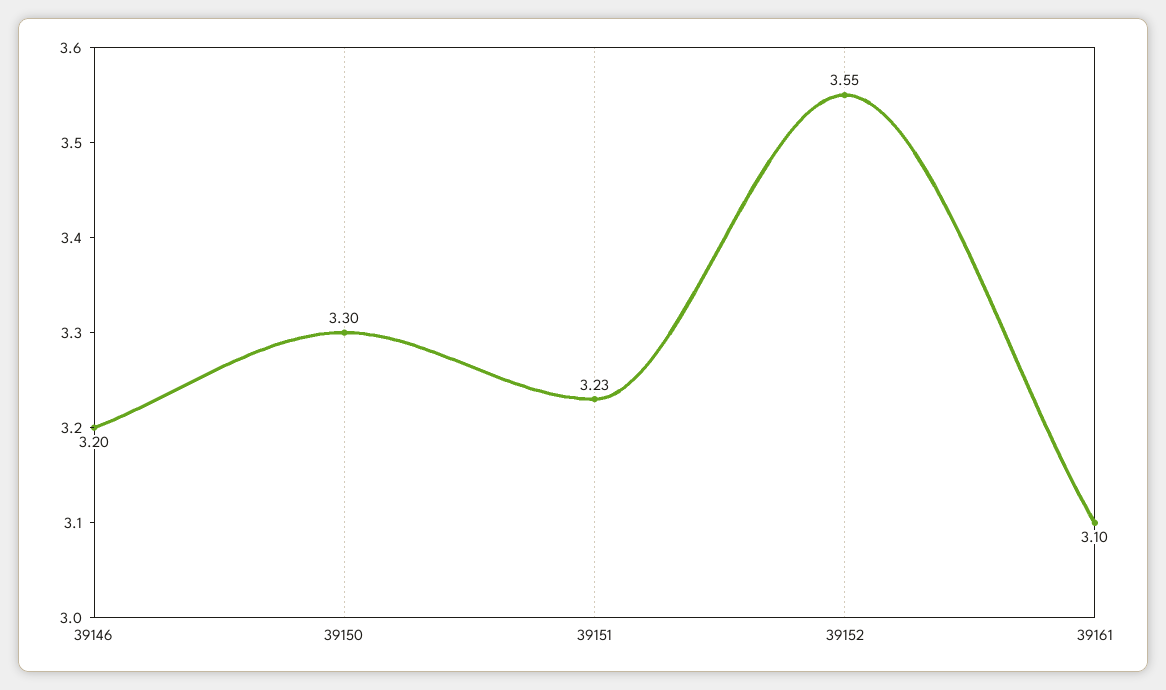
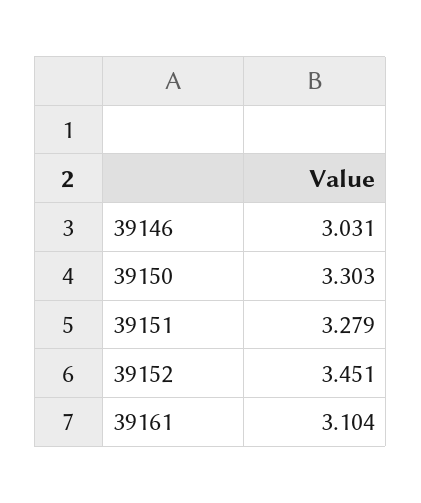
  {
-   "39146": 3.2,
+   "39146": 3.031,
    "39150": 3.303,
-   "39151": 3.23,
+   "39151": 3.279,
-   "39152": 3.55,
+   "39152": 3.451,
    "39161": 3.104
  }

